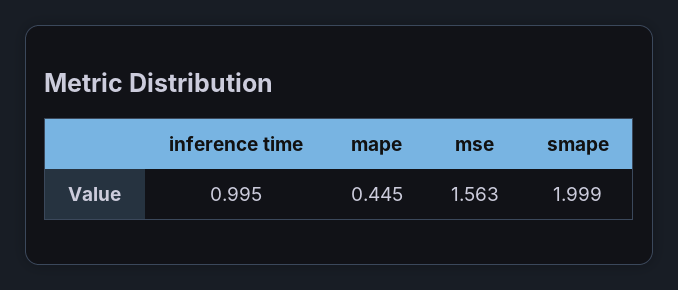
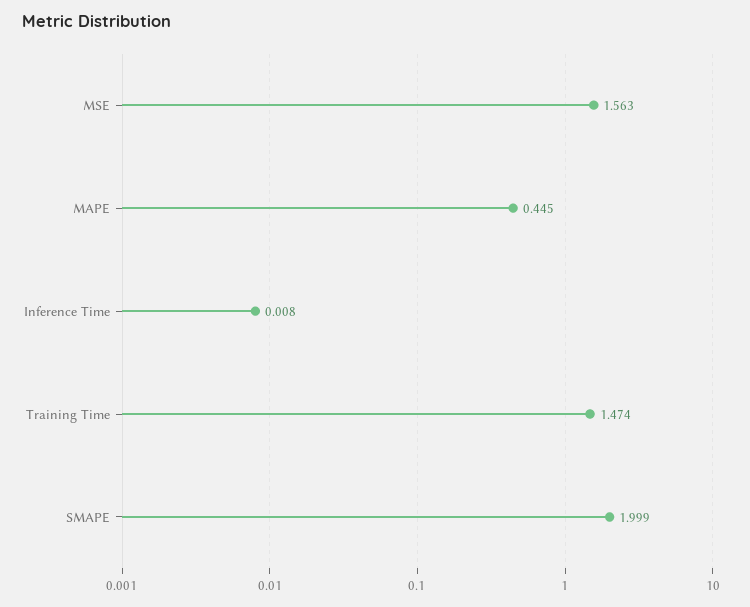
  {
-   "inference time": 0.995,
+   "inference time": 0.008,
    "mape": 0.445,
    "mse": 1.563,
-   "smape": 1.999
+   "smape": 1.999,
+   "Training Time": 1.474
  }

